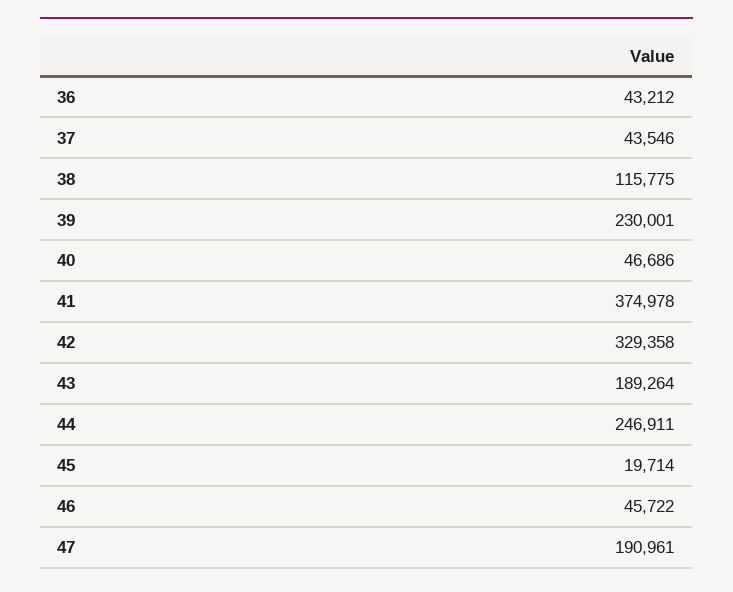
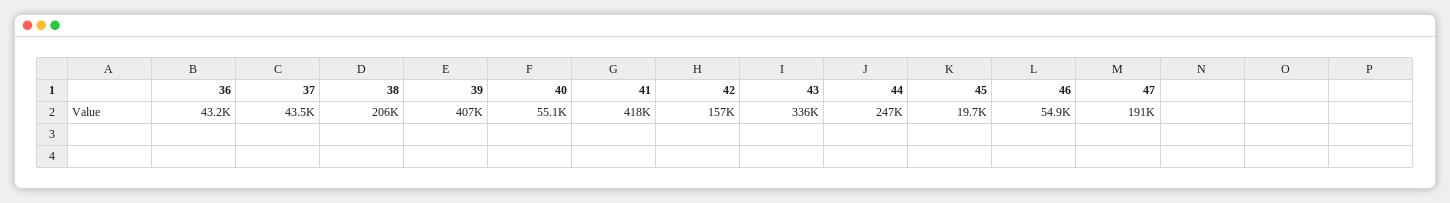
  {
    "36": 43212,
    "37": 43546,
-   "38": 115775,
+   "38": 206000,
-   "39": 230001,
+   "39": 407000,
-   "40": 46686,
+   "40": 55100,
-   "41": 374978,
+   "41": 418000,
-   "42": 329358,
+   "42": 157000,
-   "43": 189264,
+   "43": 336000,
    "44": 246911,
    "45": 19714,
-   "46": 45722,
+   "46": 54900,
    "47": 190961
  }

